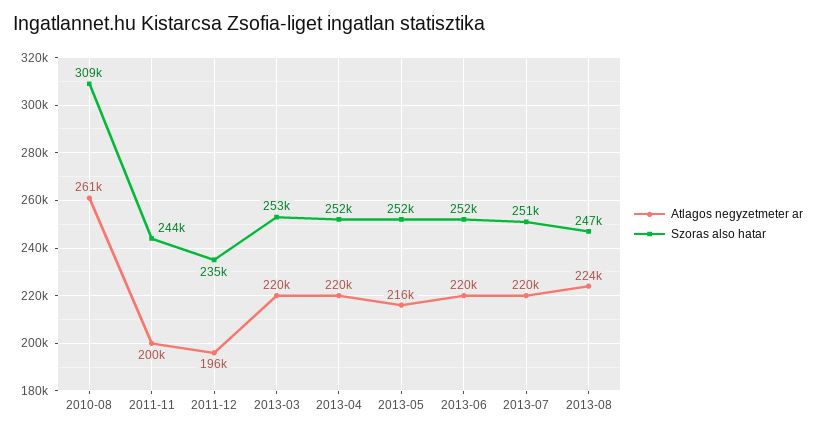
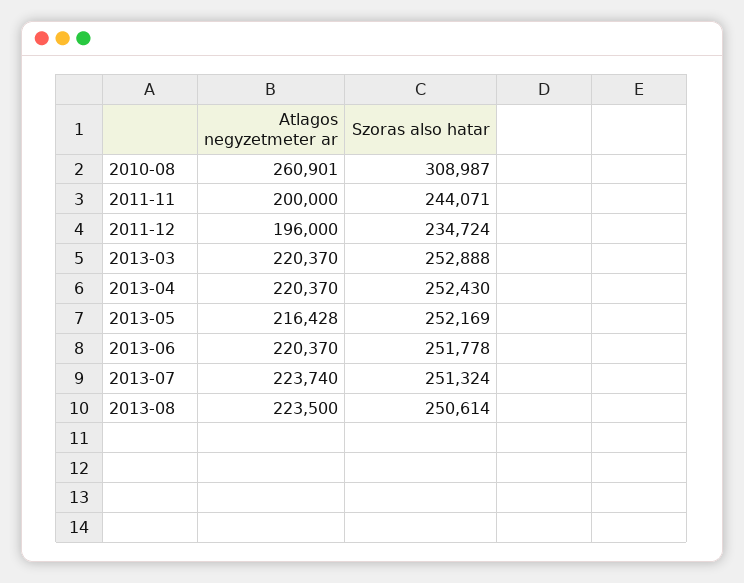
  {
    "Atlagos negyzetmeter ar": {
      "2010-08": 260901,
      "2011-11": 200000,
      "2011-12": 196000,
      "2013-03": 220370,
      "2013-04": 220370,
      "2013-05": 216428,
      "2013-06": 220370,
-     "2013-07": 220000,
+     "2013-07": 223740,
      "2013-08": 223500
    },
    "Szoras also hatar": {
      "2010-08": 308987,
      "2011-11": 244071,
      "2011-12": 234724,
      "2013-03": 252888,
      "2013-04": 252430,
      "2013-05": 252169,
      "2013-06": 251778,
      "2013-07": 251324,
-     "2013-08": 247000
+     "2013-08": 250614
    }
  }

